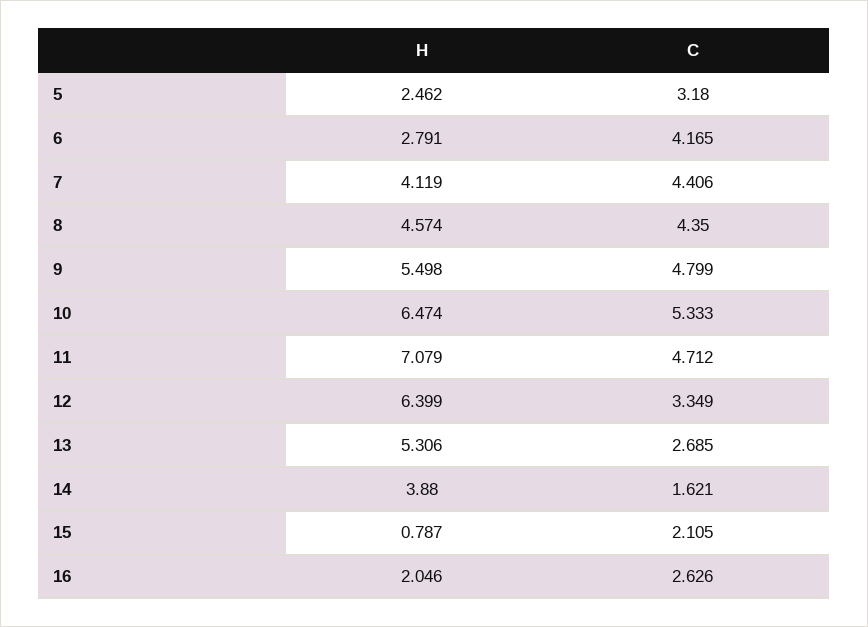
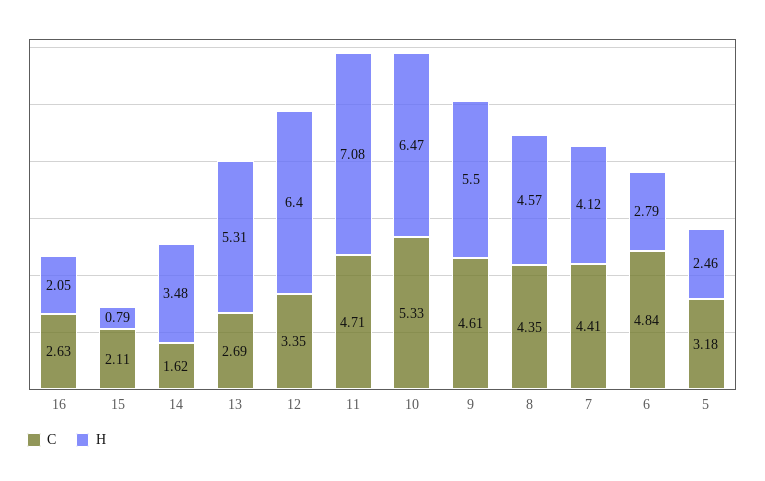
  {
    "H": {
      "5": 2.462,
      "6": 2.791,
      "7": 4.119,
      "8": 4.574,
      "9": 5.498,
      "10": 6.474,
      "11": 7.079,
      "12": 6.399,
      "13": 5.306,
-     "14": 3.88,
+     "14": 3.48,
      "15": 0.787,
      "16": 2.046
    },
    "C": {
      "5": 3.18,
-     "6": 4.165,
+     "6": 4.84,
      "7": 4.406,
      "8": 4.35,
-     "9": 4.799,
+     "9": 4.61,
      "10": 5.333,
      "11": 4.712,
      "12": 3.349,
      "13": 2.685,
      "14": 1.621,
      "15": 2.105,
      "16": 2.626
    }
  }

